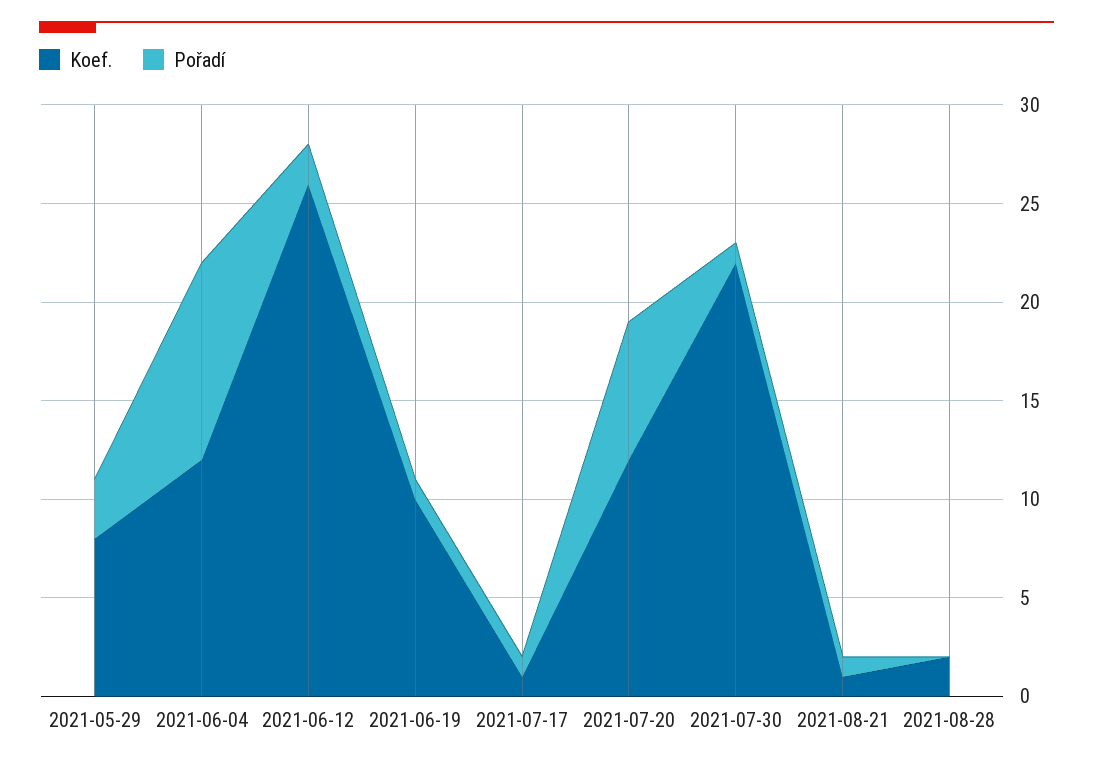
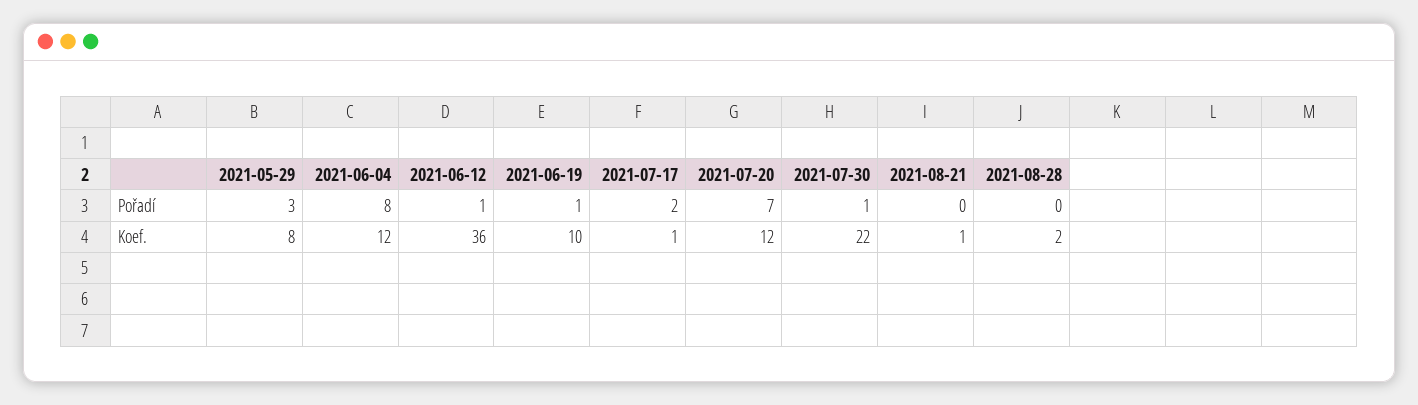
  {
    "Koef.": {
      "2021-05-29": 8,
      "2021-06-04": 12,
-     "2021-06-12": 26,
+     "2021-06-12": 36,
      "2021-06-19": 10,
      "2021-07-17": 1,
      "2021-07-20": 12,
      "2021-07-30": 22,
      "2021-08-21": 1,
      "2021-08-28": 2
    },
    "Pořadí": {
      "2021-05-29": 3,
-     "2021-06-04": 10,
+     "2021-06-04": 8,
-     "2021-06-12": 2,
+     "2021-06-12": 1,
      "2021-06-19": 1,
-     "2021-07-17": 1,
+     "2021-07-17": 2,
      "2021-07-20": 7,
      "2021-07-30": 1,
-     "2021-08-21": 1,
+     "2021-08-21": 0,
      "2021-08-28": 0
    }
  }

